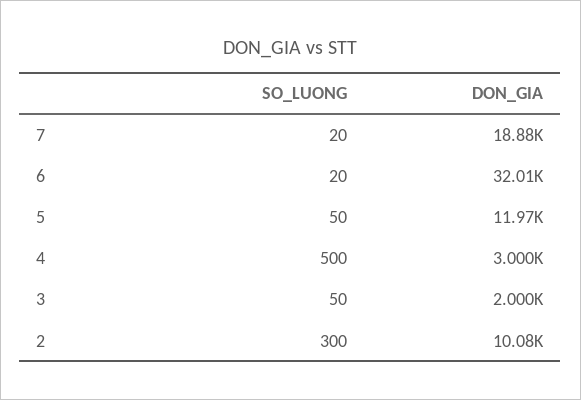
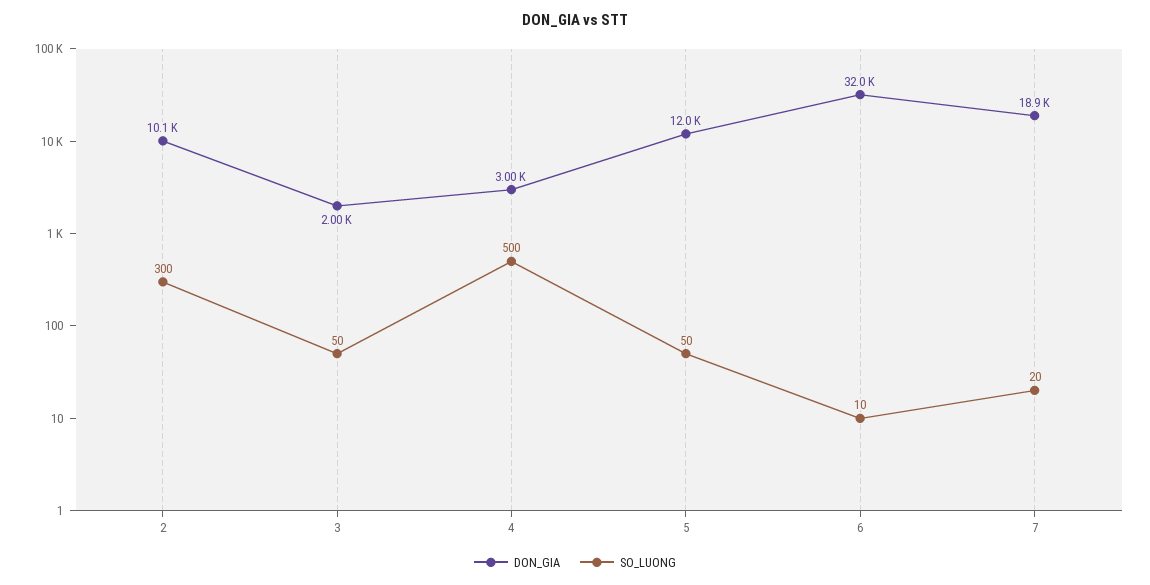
  {
    "SO_LUONG": {
      "7": 20,
-     "6": 20,
+     "6": 10,
      "5": 50,
      "4": 500,
      "3": 50,
      "2": 300
    },
    "DON_GIA": {
      "7": 18880,
      "6": 32010,
      "5": 11970,
      "4": 3000,
      "3": 2000,
      "2": 10080
    }
  }

